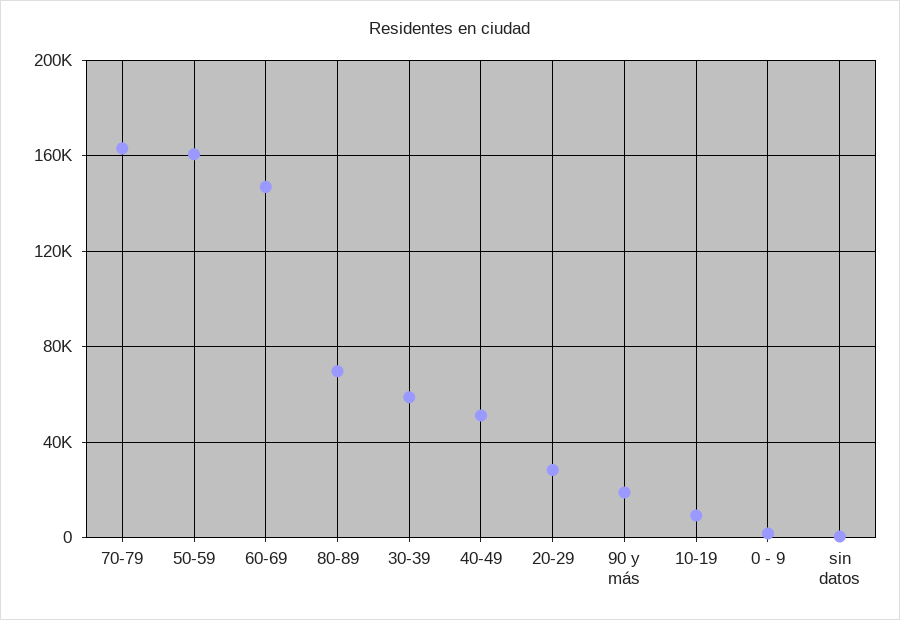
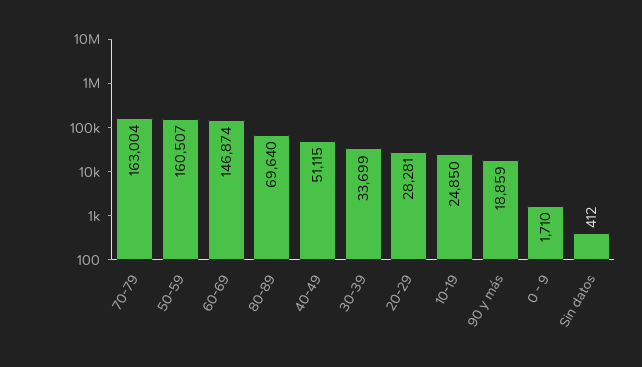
  {
    "70-79": 163004,
    "50-59": 160507,
    "60-69": 146874,
    "80-89": 69640,
-   "30-39": 60000,
+   "30-39": 33699,
    "40-49": 51115,
    "20-29": 28281,
    "90 y más": 18859,
-   "10-19": 10000,
+   "10-19": 24850,
    "0 - 9": 1710,
    "sin datos": 412
  }

